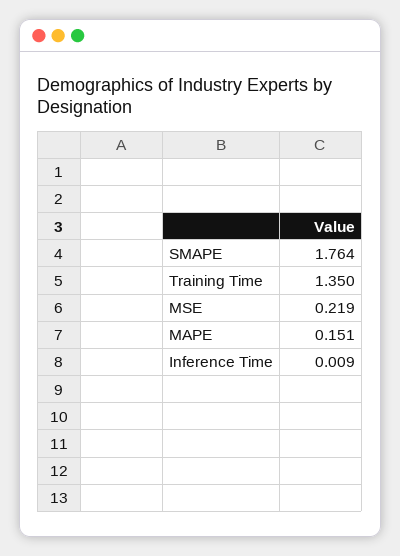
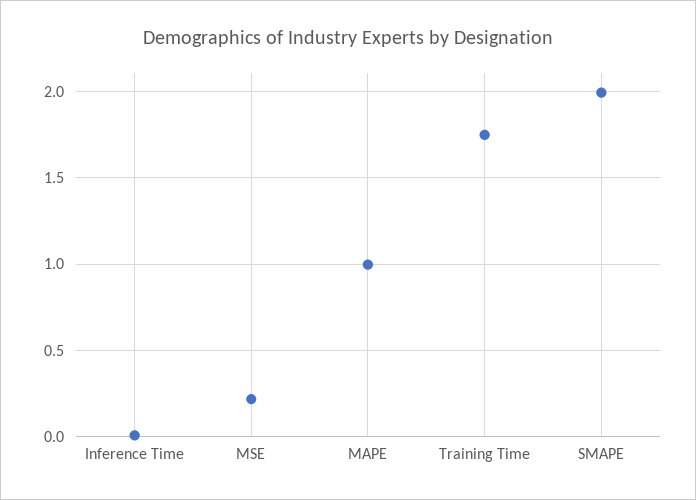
  {
-   "SMAPE": 1.764,
+   "SMAPE": 2,
-   "Training Time": 1.35,
+   "Training Time": 1.75,
    "MSE": 0.219,
-   "MAPE": 0.151,
+   "MAPE": 1,
    "Inference Time": 0.009
  }

